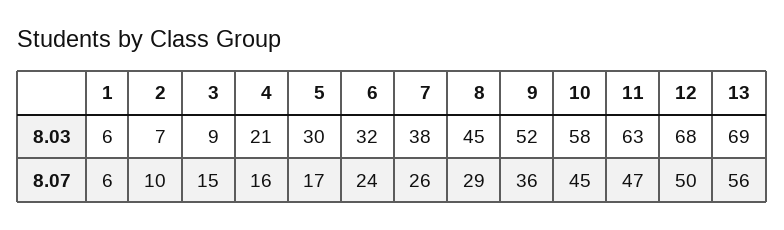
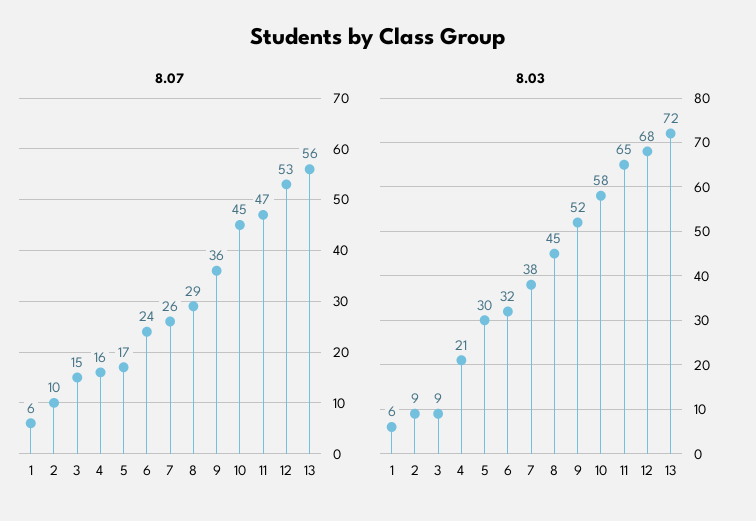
  {
    "8.03": {
      "1": 6,
-     "2": 7,
+     "2": 9,
      "3": 9,
      "4": 21,
      "5": 30,
      "6": 32,
      "7": 38,
      "8": 45,
      "9": 52,
      "10": 58,
-     "11": 63,
+     "11": 65,
      "12": 68,
-     "13": 69
+     "13": 72
    },
    "8.07": {
      "1": 6,
      "2": 10,
      "3": 15,
      "4": 16,
      "5": 17,
      "6": 24,
      "7": 26,
      "8": 29,
      "9": 36,
      "10": 45,
      "11": 47,
-     "12": 50,
+     "12": 53,
      "13": 56
    }
  }

